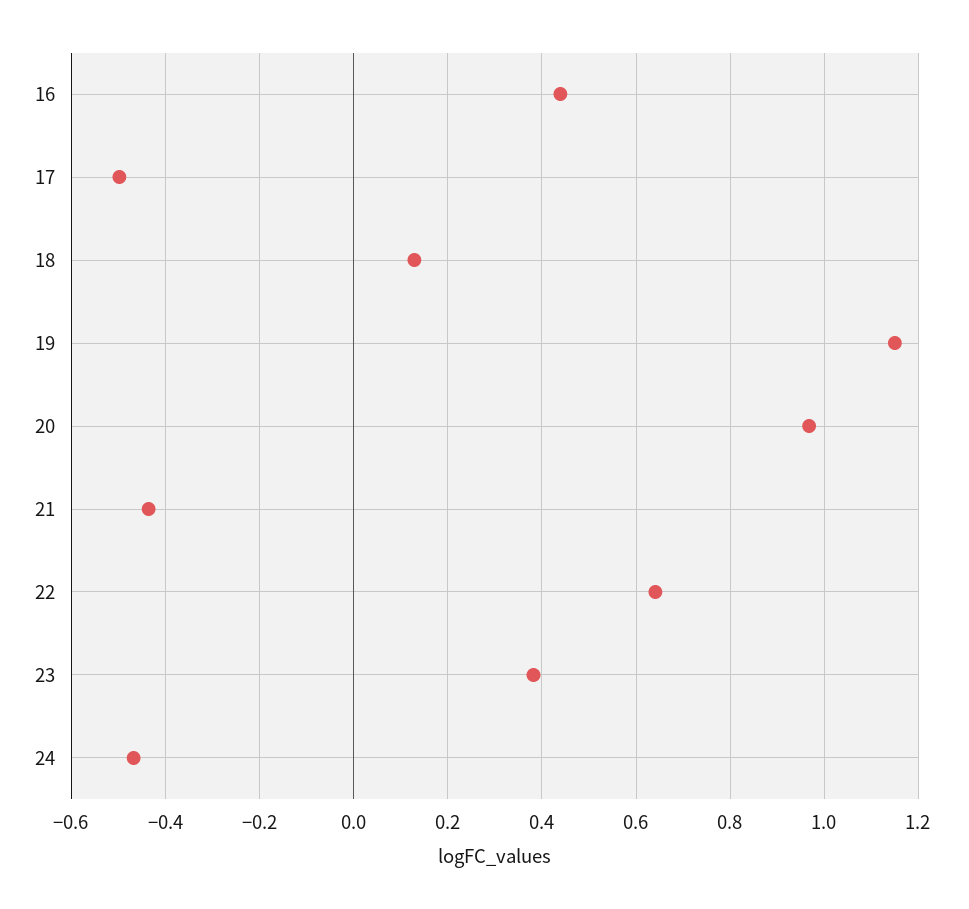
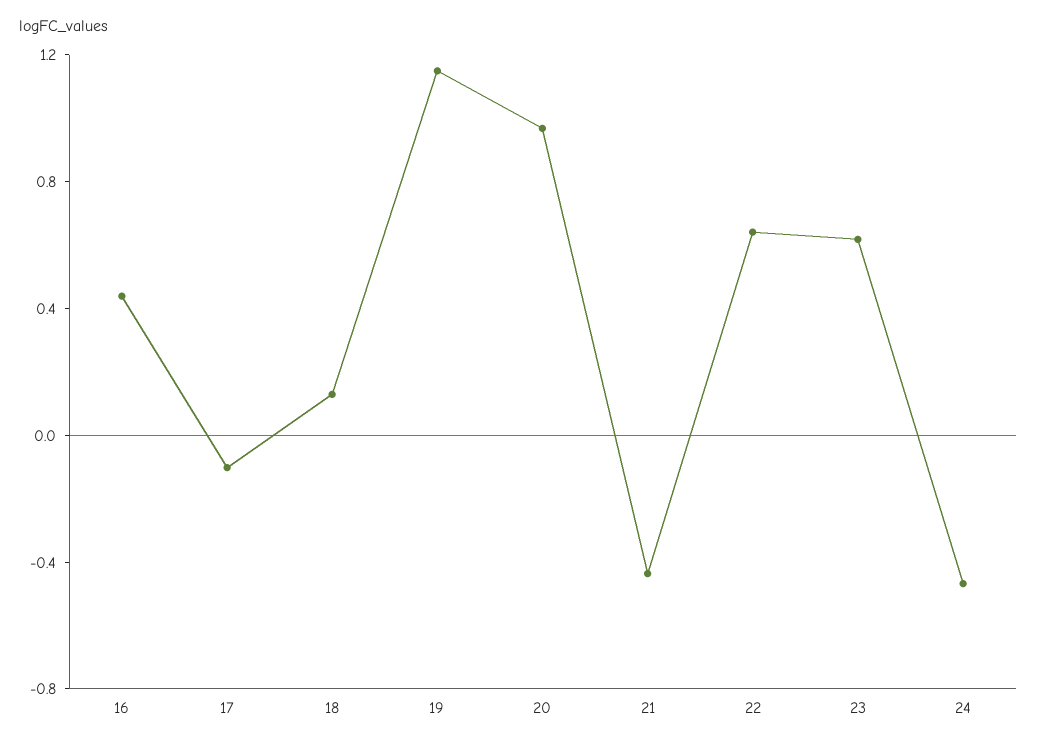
  {
    "16": 0.44,
-   "17": -0.5,
+   "17": -0.1,
    "18": 0.12,
    "19": 1.16,
    "20": 0.96,
    "21": -0.44,
    "22": 0.64,
-   "23": 0.38,
+   "23": 0.6,
    "24": -0.46
  }

